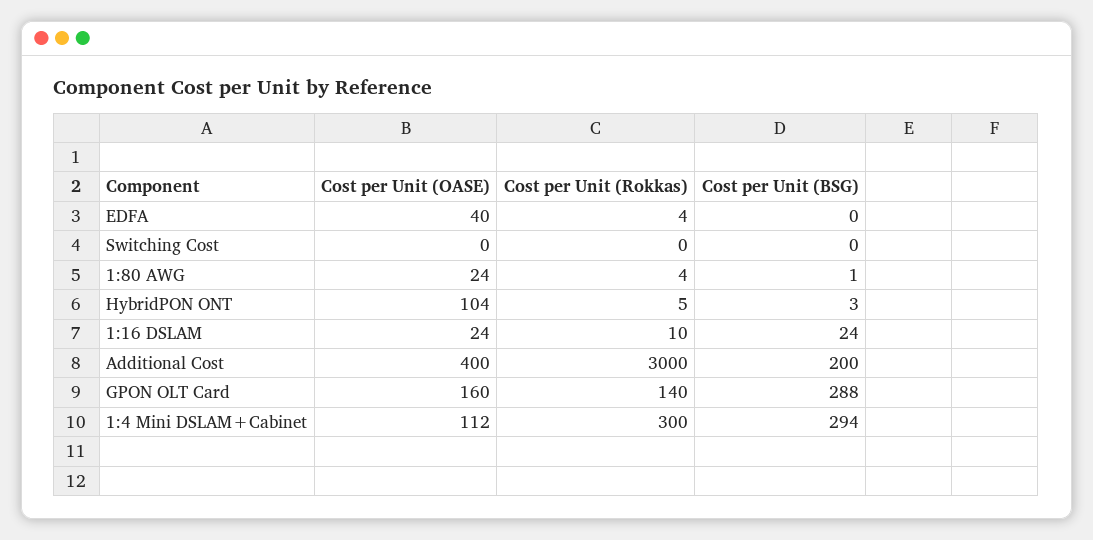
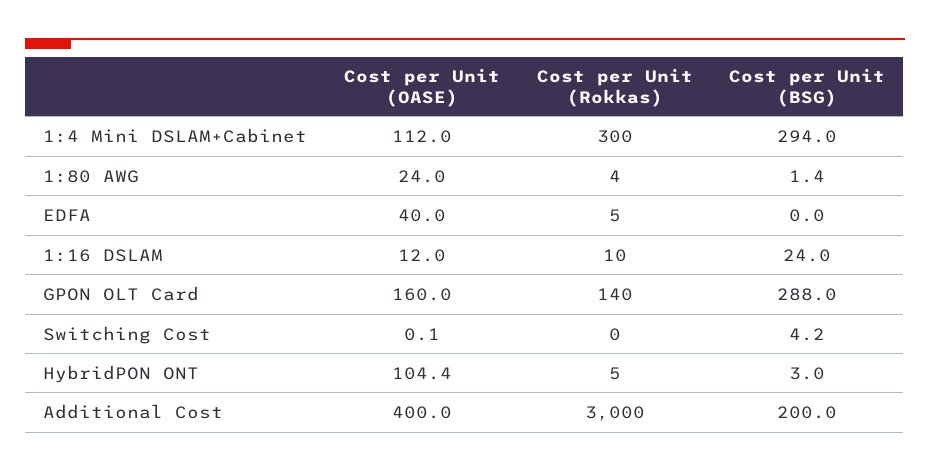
  {
    "Cost per Unit (OASE)": {
      "EDFA": 40,
      "Switching Cost": 0.1,
      "1:80 AWG": 24,
      "HybridPON ONT": 104.4,
-     "1:16 DSLAM": 24,
+     "1:16 DSLAM": 12,
      "Additional Cost": 400,
      "GPON OLT Card": 160,
      "1:4 Mini DSLAM+Cabinet": 112
    },
    "Cost per Unit (Rokkas)": {
-     "EDFA": 4,
+     "EDFA": 5,
      "Switching Cost": 0,
      "1:80 AWG": 4,
      "HybridPON ONT": 5,
      "1:16 DSLAM": 10,
      "Additional Cost": 3000,
      "GPON OLT Card": 140,
      "1:4 Mini DSLAM+Cabinet": 300
    },
    "Cost per Unit (BSG)": {
      "EDFA": 0,
-     "Switching Cost": 0,
+     "Switching Cost": 4.2,
      "1:80 AWG": 1.4,
      "HybridPON ONT": 3,
      "1:16 DSLAM": 24,
      "Additional Cost": 200,
      "GPON OLT Card": 288,
      "1:4 Mini DSLAM+Cabinet": 294
    }
  }

